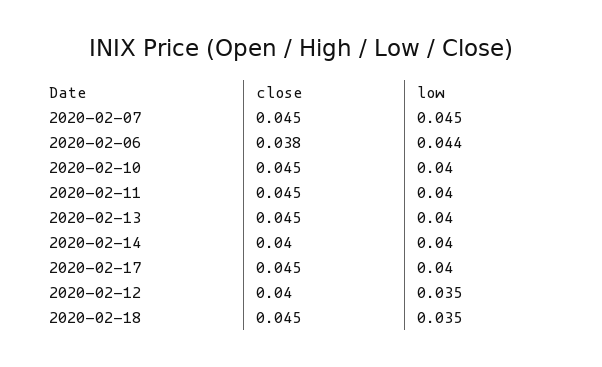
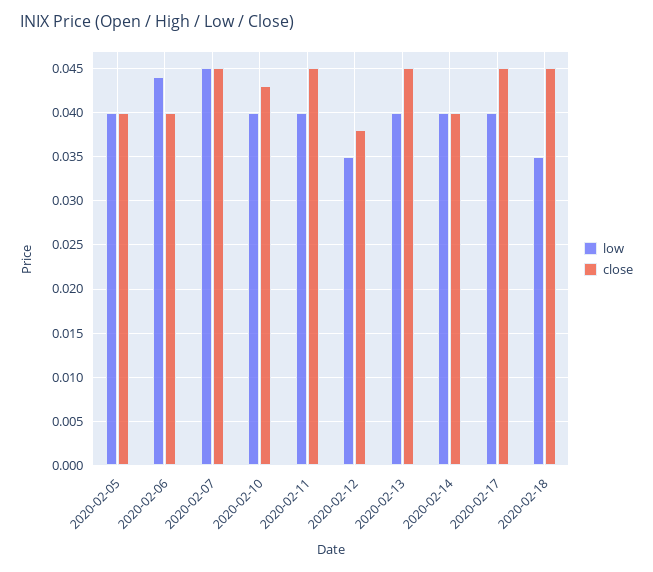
  {
    "close": {
      "2020-02-07": 0.045,
-     "2020-02-06": 0.038,
+     "2020-02-06": 0.04,
-     "2020-02-10": 0.045,
+     "2020-02-10": 0.043,
      "2020-02-11": 0.045,
      "2020-02-13": 0.045,
      "2020-02-14": 0.04,
      "2020-02-17": 0.045,
-     "2020-02-12": 0.04,
+     "2020-02-12": 0.038,
-     "2020-02-18": 0.045
+     "2020-02-18": 0.045,
+     "2020-02-05": 0.04
    },
    "low": {
      "2020-02-07": 0.045,
      "2020-02-06": 0.044,
      "2020-02-10": 0.04,
      "2020-02-11": 0.04,
      "2020-02-13": 0.04,
      "2020-02-14": 0.04,
      "2020-02-17": 0.04,
      "2020-02-12": 0.035,
-     "2020-02-18": 0.035
+     "2020-02-18": 0.035,
+     "2020-02-05": 0.04
    }
  }

